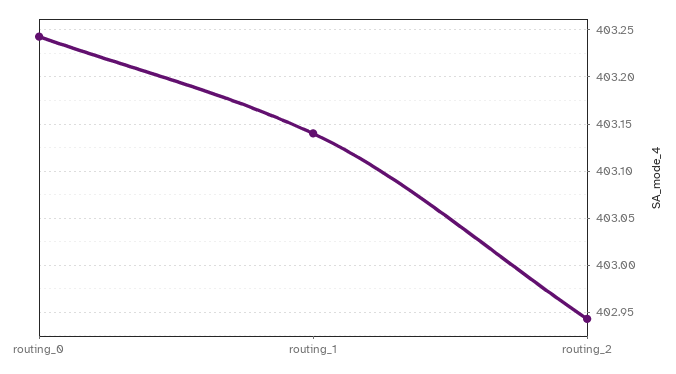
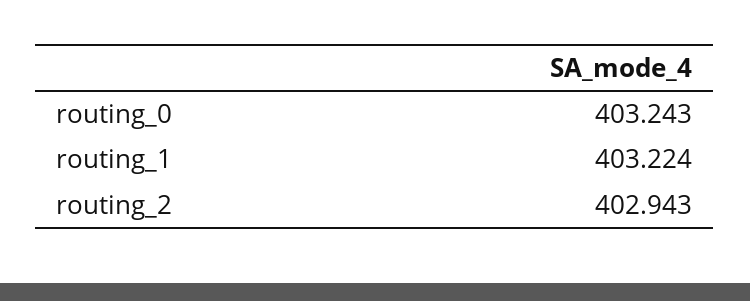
  {
    "routing_0": 403.243,
-   "routing_1": 403.14,
+   "routing_1": 403.224,
    "routing_2": 402.943
  }

